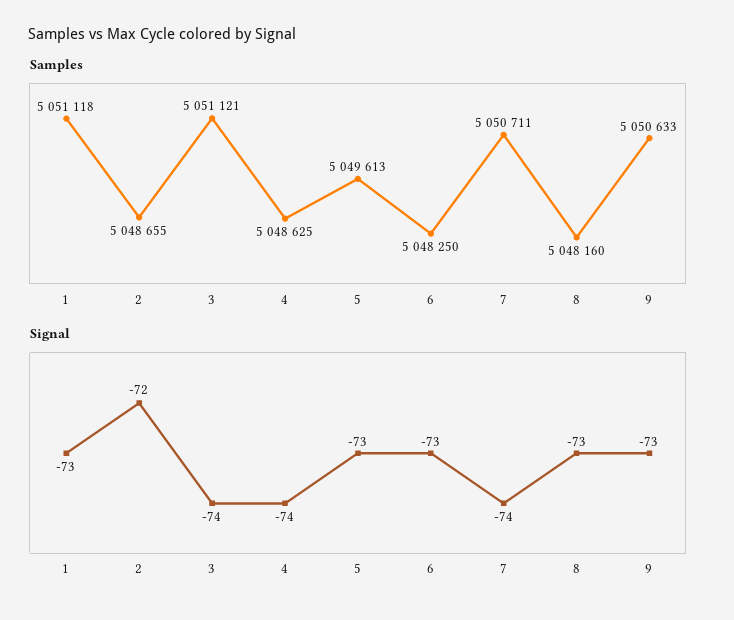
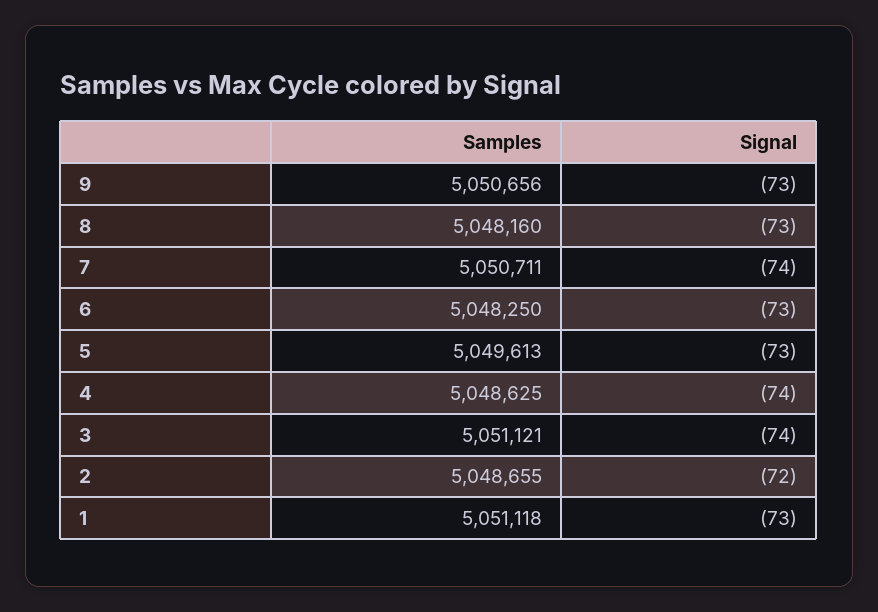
  {
    "Samples": {
      "1": 5051118,
      "2": 5048655,
      "3": 5051121,
      "4": 5048625,
      "5": 5049613,
      "6": 5048250,
      "7": 5050711,
      "8": 5048160,
-     "9": 5050633
+     "9": 5050656
    },
    "Signal": {
      "1": -73,
      "2": -72,
      "3": -74,
      "4": -74,
      "5": -73,
      "6": -73,
      "7": -74,
      "8": -73,
      "9": -73
    }
  }

